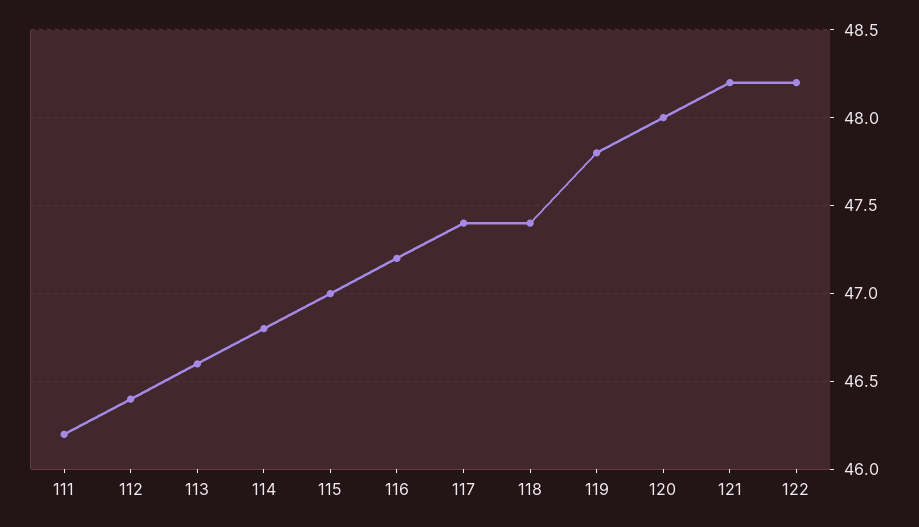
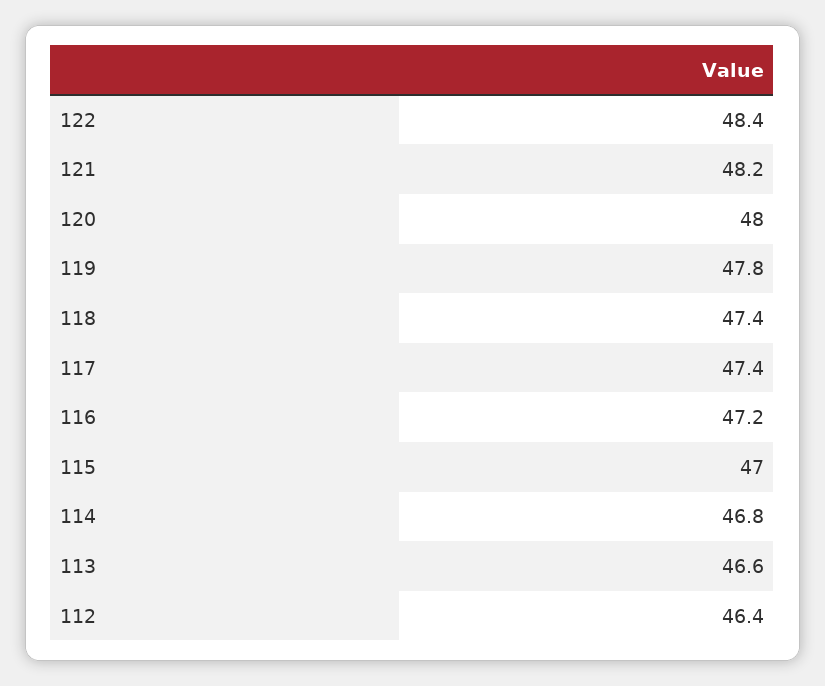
  {
-   "111": 46.2,
    "112": 46.4,
    "113": 46.6,
    "114": 46.8,
    "115": 47,
    "116": 47.2,
    "117": 47.4,
    "118": 47.4,
    "119": 47.8,
    "120": 48,
    "121": 48.2,
-   "122": 48.2
+   "122": 48.4
  }

